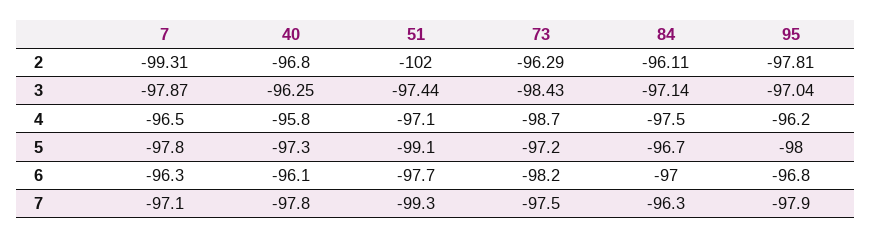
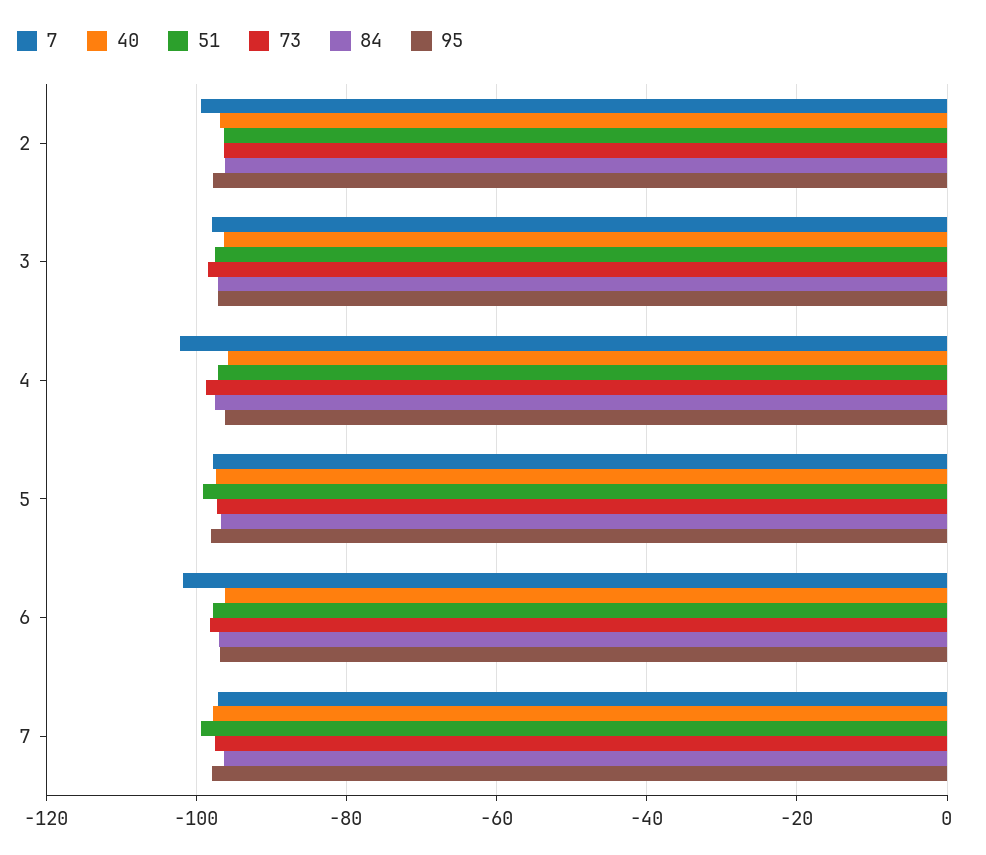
  {
    "7": {
      "2": -99.31,
      "3": -97.87,
-     "4": -96.5,
+     "4": -102,
      "5": -97.8,
-     "6": -96.3,
+     "6": -102,
      "7": -97.1
    },
    "40": {
      "2": -96.8,
      "3": -96.25,
      "4": -95.8,
      "5": -97.3,
      "6": -96.1,
      "7": -97.8
    },
    "51": {
-     "2": -102,
+     "2": -96,
      "3": -97.44,
      "4": -97.1,
      "5": -99.1,
      "6": -97.7,
      "7": -99.3
    },
    "73": {
      "2": -96.29,
      "3": -98.43,
      "4": -98.7,
      "5": -97.2,
      "6": -98.2,
      "7": -97.5
    },
    "84": {
      "2": -96.11,
      "3": -97.14,
      "4": -97.5,
      "5": -96.7,
      "6": -97,
      "7": -96.3
    },
    "95": {
      "2": -97.81,
      "3": -97.04,
      "4": -96.2,
      "5": -98,
      "6": -96.8,
      "7": -97.9
    }
  }

